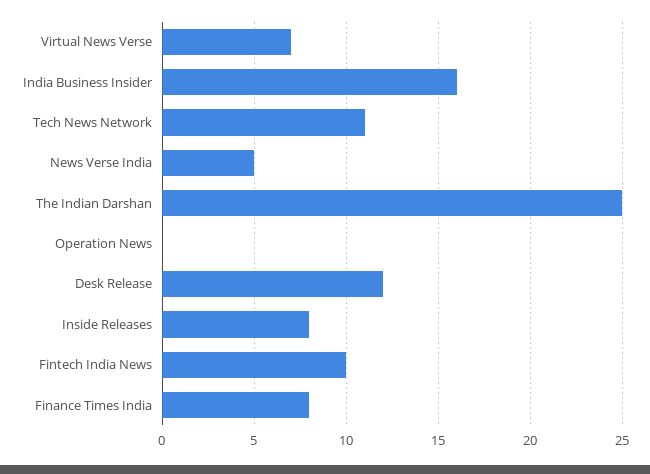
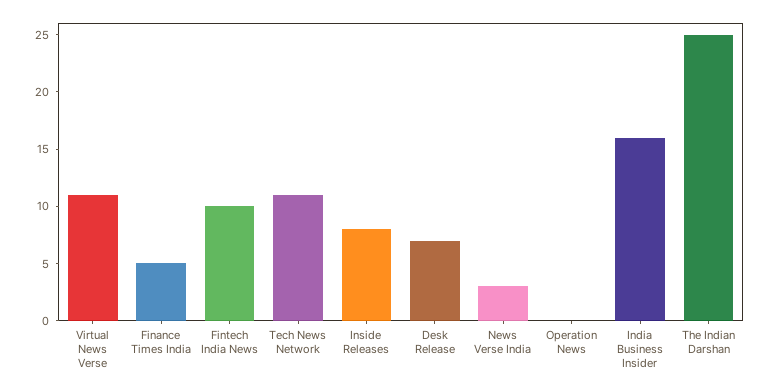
  {
-   "Virtual News Verse": 7,
+   "Virtual News Verse": 11,
    "India Business Insider": 16,
    "Tech News Network": 11,
-   "News Verse India": 5,
+   "News Verse India": 3,
    "The Indian Darshan": 25,
    "Operation News": 0,
-   "Desk Release": 12,
+   "Desk Release": 7,
    "Inside Releases": 8,
    "Fintech India News": 10,
-   "Finance Times India": 8
+   "Finance Times India": 5
  }

